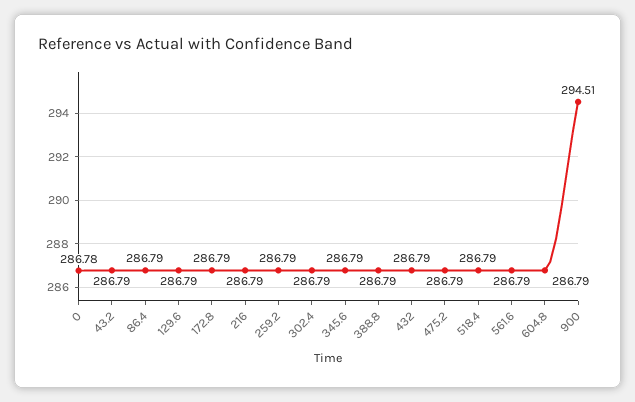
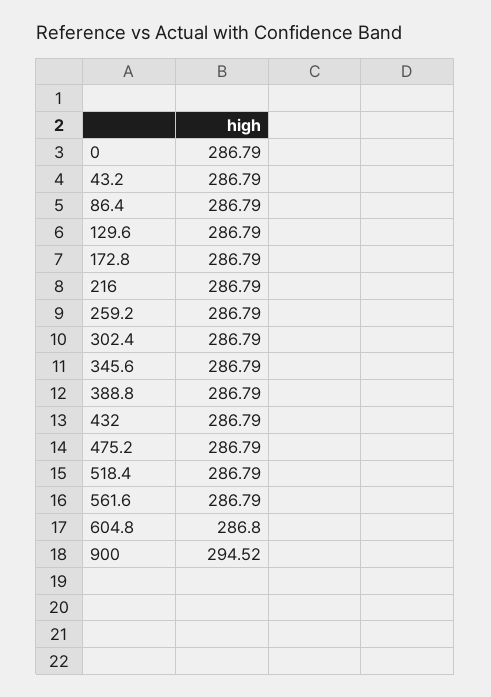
  {
-   "0": 286.78,
+   "0": 286.79,
    "43.2": 286.79,
    "86.4": 286.79,
    "129.6": 286.79,
    "172.8": 286.79,
    "216": 286.79,
    "259.2": 286.79,
    "302.4": 286.79,
    "345.6": 286.79,
    "388.8": 286.79,
    "432": 286.79,
    "475.2": 286.79,
    "518.4": 286.79,
    "561.6": 286.79,
-   "604.8": 286.79,
+   "604.8": 286.8,
-   "900": 294.51
+   "900": 294.52
  }

